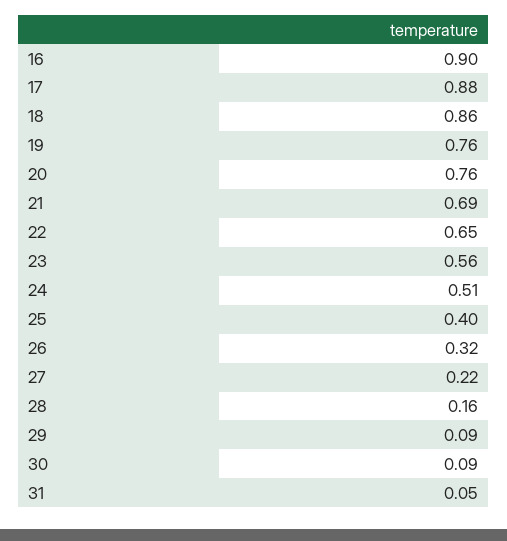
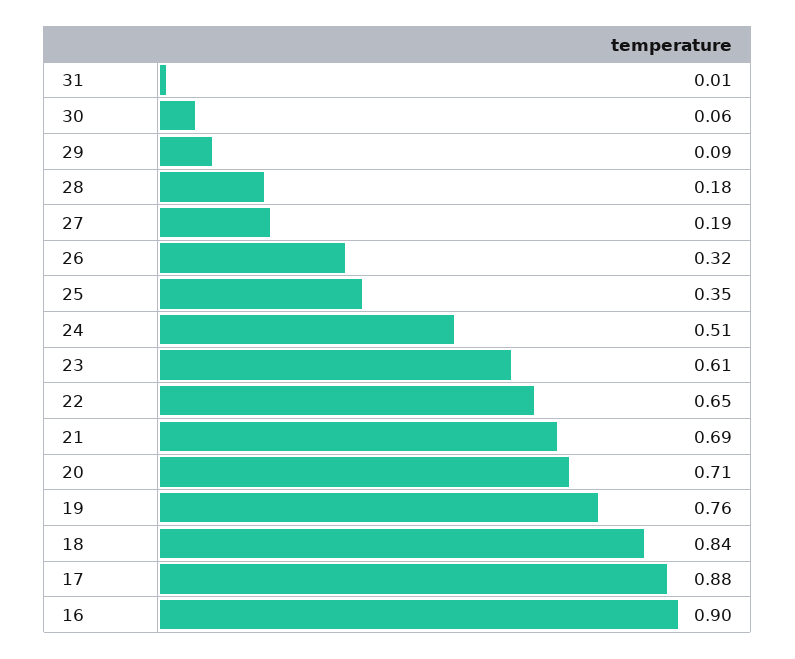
  {
    "16": 0.9,
    "17": 0.88,
-   "18": 0.86,
+   "18": 0.84,
    "19": 0.76,
-   "20": 0.76,
+   "20": 0.71,
    "21": 0.69,
    "22": 0.65,
-   "23": 0.56,
+   "23": 0.61,
    "24": 0.51,
-   "25": 0.4,
+   "25": 0.35,
    "26": 0.32,
-   "27": 0.22,
+   "27": 0.19,
-   "28": 0.16,
+   "28": 0.18,
    "29": 0.09,
-   "30": 0.09,
+   "30": 0.06,
-   "31": 0.05
+   "31": 0.01
  }

